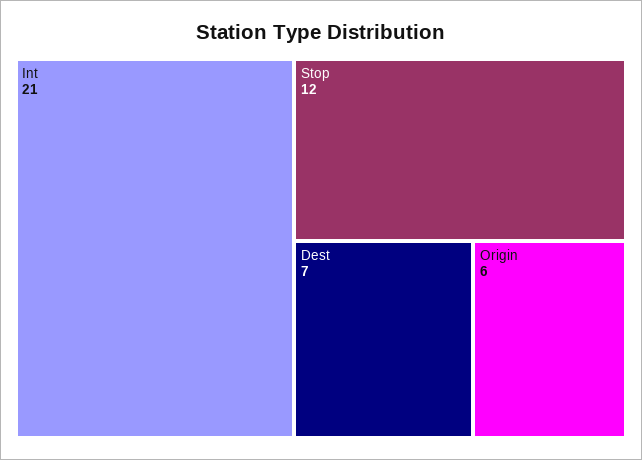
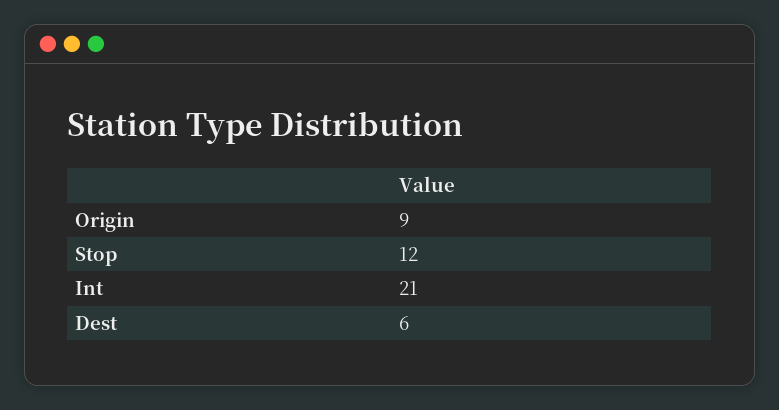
  {
    "Int": 21,
    "Stop": 12,
-   "Dest": 7,
+   "Dest": 6,
-   "Origin": 6
+   "Origin": 9
  }

